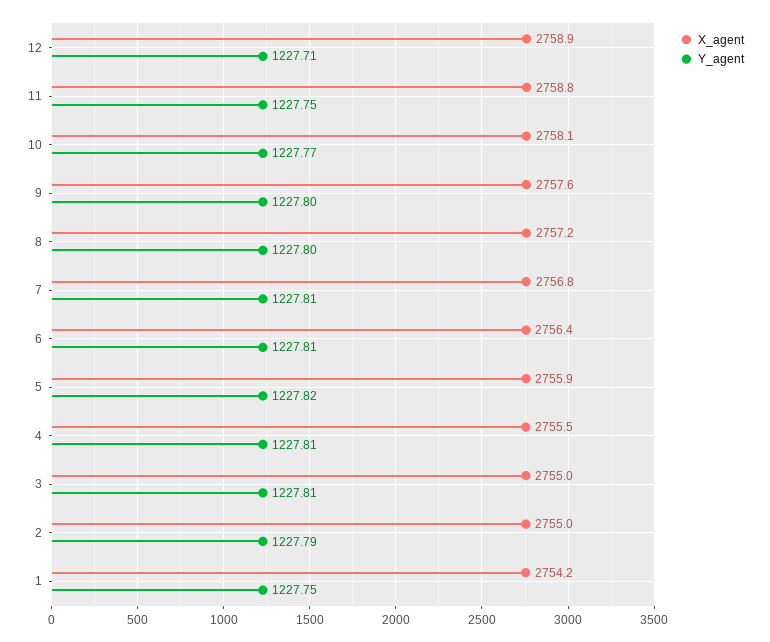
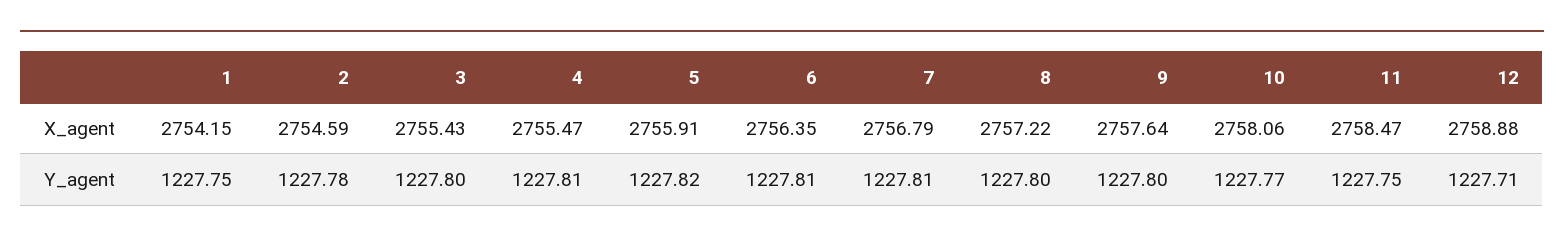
  {
    "X_agent": {
      "12": 2758.88,
-     "11": 2758.8,
+     "11": 2758.47,
      "10": 2758.06,
      "9": 2757.64,
      "8": 2757.22,
      "7": 2756.79,
      "6": 2756.35,
      "5": 2755.91,
      "4": 2755.47,
-     "3": 2755,
+     "3": 2755.43,
-     "2": 2755,
+     "2": 2754.59,
      "1": 2754.15
    },
    "Y_agent": {
      "12": 1227.71,
      "11": 1227.75,
      "10": 1227.77,
      "9": 1227.8,
      "8": 1227.8,
      "7": 1227.81,
      "6": 1227.81,
      "5": 1227.82,
      "4": 1227.81,
-     "3": 1227.81,
+     "3": 1227.8,
-     "2": 1227.79,
+     "2": 1227.78,
      "1": 1227.75
    }
  }

